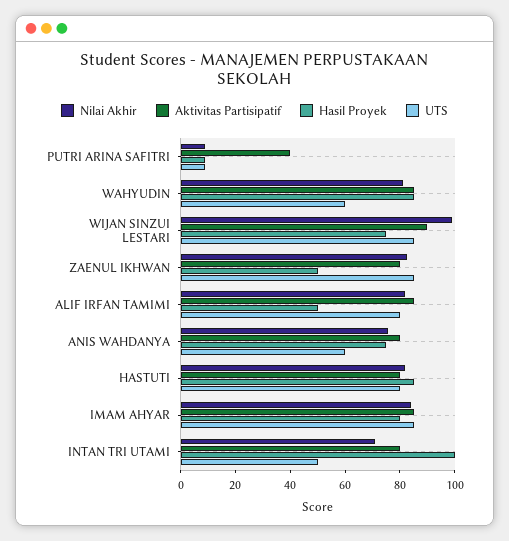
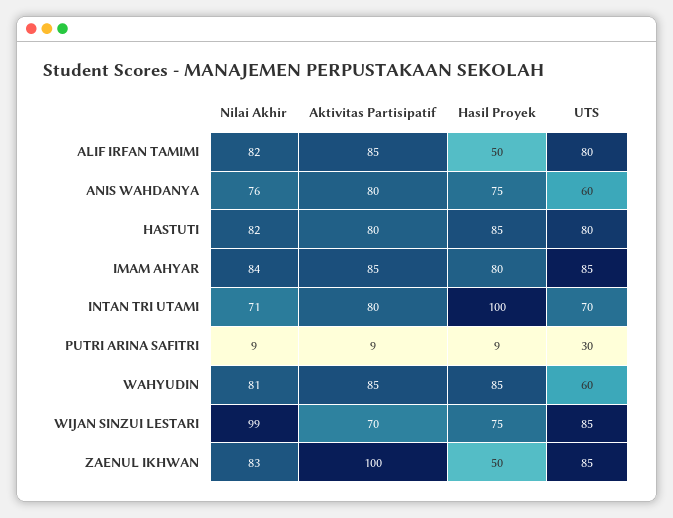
  {
    "Nilai Akhir": {
      "PUTRI ARINA SAFITRI": 9,
      "WAHYUDIN": 81,
      "WIJAN SINZUI LESTARI": 99,
      "ZAENUL IKHWAN": 83,
      "ALIF IRFAN TAMIMI": 82,
      "ANIS WAHDANYA": 76,
      "HASTUTI": 82,
      "IMAM AHYAR": 84,
      "INTAN TRI UTAMI": 71
    },
    "Aktivitas Partisipatif": {
-     "PUTRI ARINA SAFITRI": 40,
+     "PUTRI ARINA SAFITRI": 9,
      "WAHYUDIN": 85,
-     "WIJAN SINZUI LESTARI": 90,
+     "WIJAN SINZUI LESTARI": 70,
-     "ZAENUL IKHWAN": 80,
+     "ZAENUL IKHWAN": 100,
      "ALIF IRFAN TAMIMI": 85,
      "ANIS WAHDANYA": 80,
      "HASTUTI": 80,
      "IMAM AHYAR": 85,
      "INTAN TRI UTAMI": 80
    },
    "Hasil Proyek": {
      "PUTRI ARINA SAFITRI": 9,
      "WAHYUDIN": 85,
      "WIJAN SINZUI LESTARI": 75,
      "ZAENUL IKHWAN": 50,
      "ALIF IRFAN TAMIMI": 50,
      "ANIS WAHDANYA": 75,
      "HASTUTI": 85,
      "IMAM AHYAR": 80,
      "INTAN TRI UTAMI": 100
    },
    "UTS": {
-     "PUTRI ARINA SAFITRI": 10,
+     "PUTRI ARINA SAFITRI": 30,
      "WAHYUDIN": 60,
      "WIJAN SINZUI LESTARI": 85,
      "ZAENUL IKHWAN": 85,
      "ALIF IRFAN TAMIMI": 80,
      "ANIS WAHDANYA": 60,
      "HASTUTI": 80,
      "IMAM AHYAR": 85,
-     "INTAN TRI UTAMI": 50
+     "INTAN TRI UTAMI": 70
    }
  }

